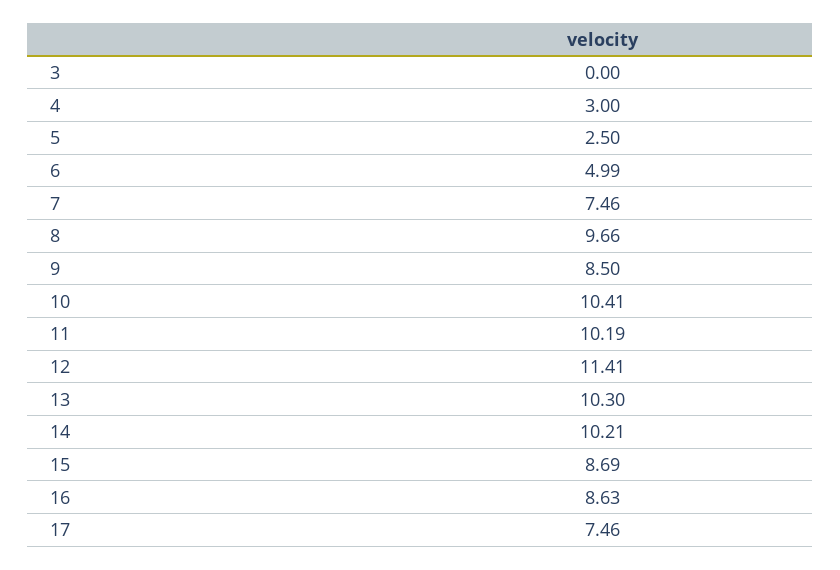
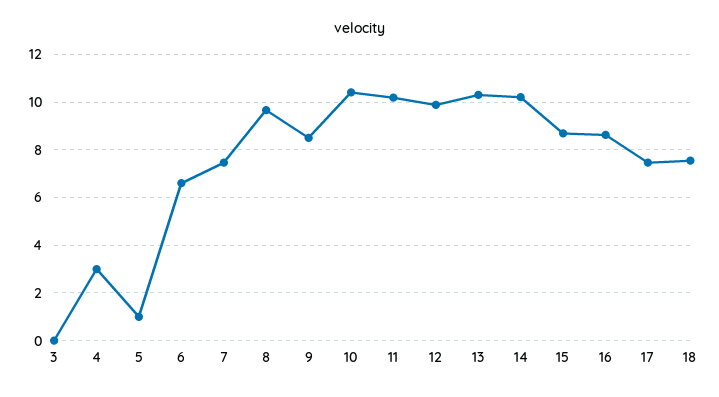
  {
    "3": 0,
    "4": 3,
-   "5": 2.5,
+   "5": 1,
-   "6": 4.99,
+   "6": 6.5,
    "7": 7.46,
    "8": 9.66,
    "9": 8.5,
    "10": 10.41,
    "11": 10.19,
-   "12": 11.41,
+   "12": 10,
    "13": 10.3,
    "14": 10.21,
    "15": 8.69,
    "16": 8.63,
-   "17": 7.46
+   "17": 7.46,
+   "18": 7.5
  }

